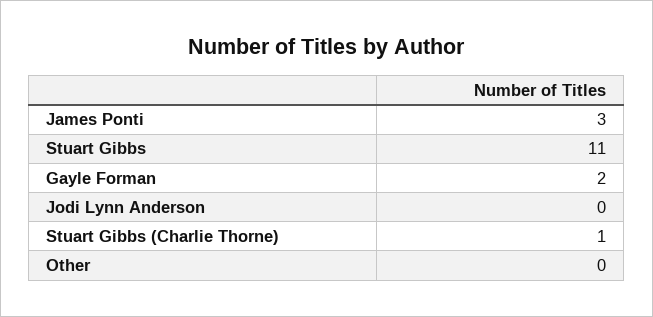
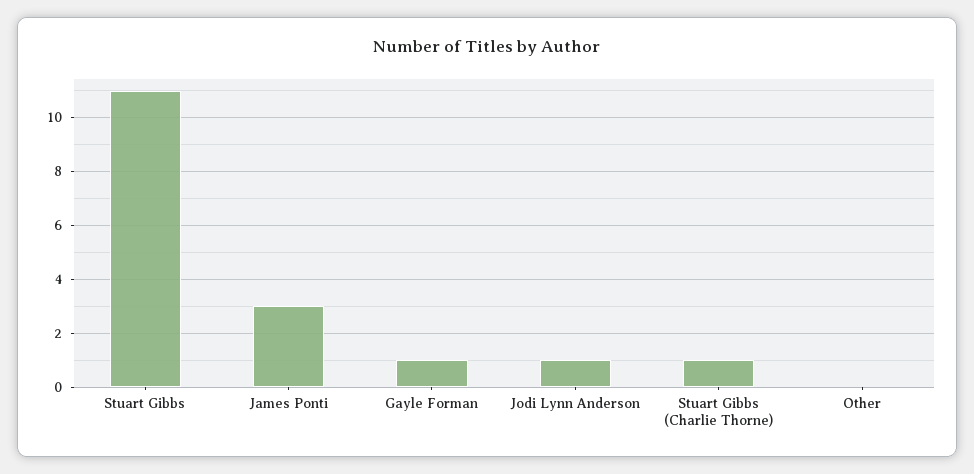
  {
    "James Ponti": 3,
    "Stuart Gibbs": 11,
-   "Gayle Forman": 2,
+   "Gayle Forman": 1,
-   "Jodi Lynn Anderson": 0,
+   "Jodi Lynn Anderson": 1,
    "Stuart Gibbs (Charlie Thorne)": 1,
    "Other": 0
  }

